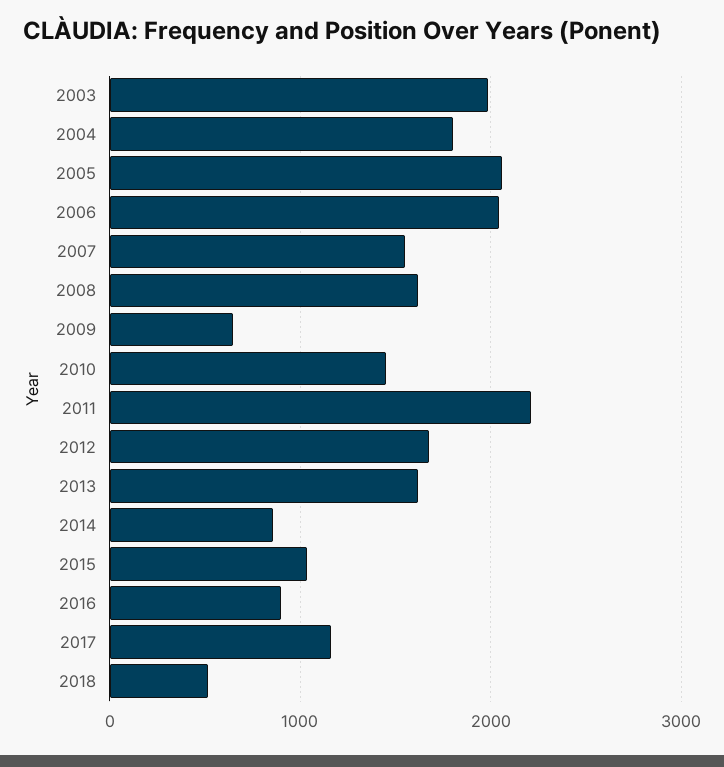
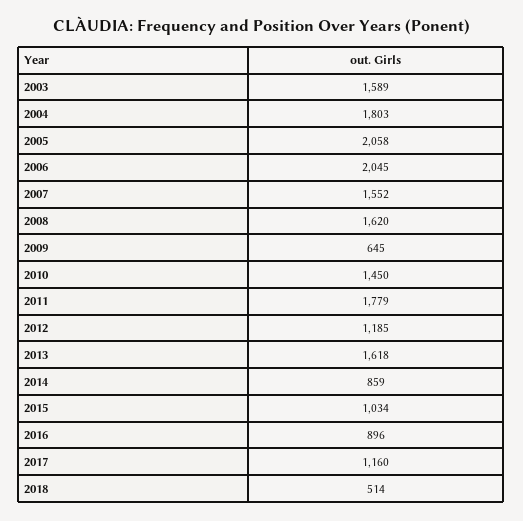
  {
-   "2003": 2000,
+   "2003": 1589,
    "2004": 1803,
    "2005": 2058,
    "2006": 2045,
    "2007": 1552,
    "2008": 1620,
    "2009": 645,
    "2010": 1450,
-   "2011": 2200,
+   "2011": 1779,
-   "2012": 1700,
+   "2012": 1185,
    "2013": 1618,
    "2014": 859,
    "2015": 1034,
    "2016": 896,
    "2017": 1160,
    "2018": 514
  }

